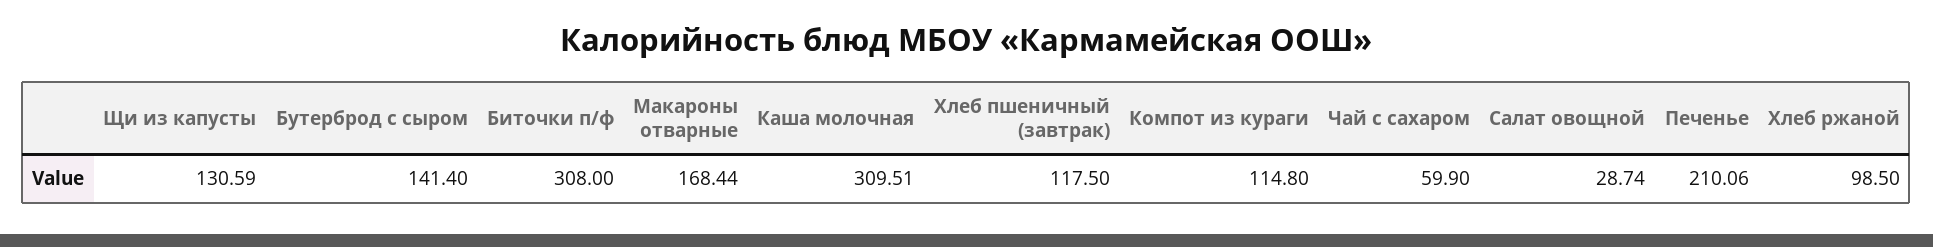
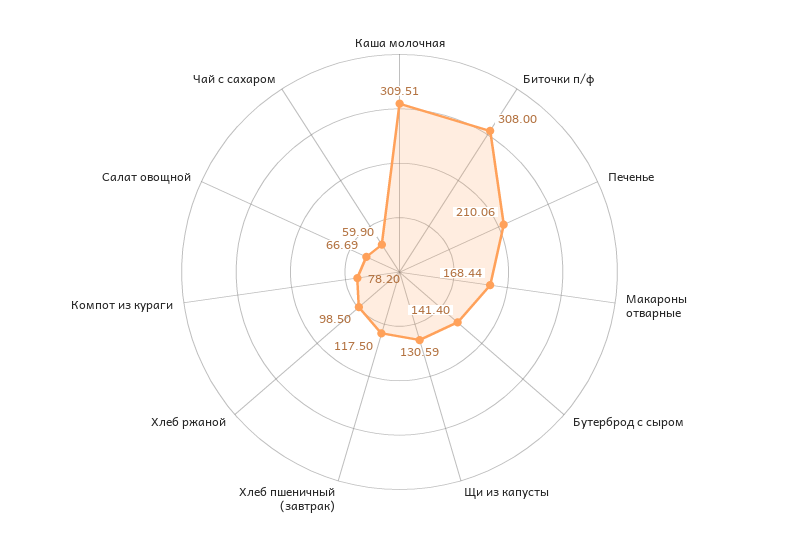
  {
    "Щи из капусты": 130.59,
    "Бутерброд с сыром": 141.4,
    "Биточки п/ф": 308,
    "Макароны отварные": 168.44,
    "Каша молочная": 309.51,
    "Хлеб пшеничный (завтрак)": 117.5,
-   "Компот из кураги": 114.8,
+   "Компот из кураги": 78.2,
    "Чай с сахаром": 59.9,
-   "Салат овощной": 28.74,
+   "Салат овощной": 66.69,
    "Печенье": 210.06,
    "Хлеб ржаной": 98.5
  }

